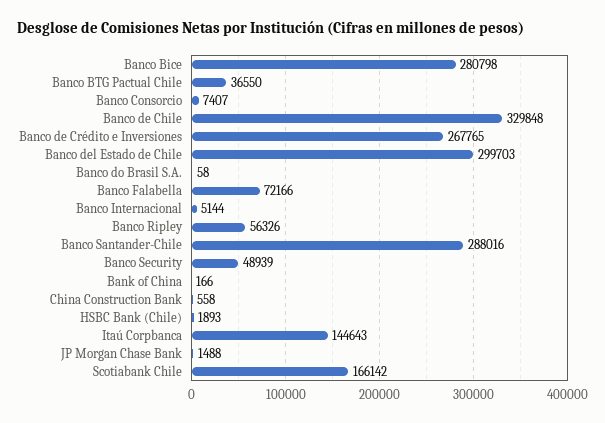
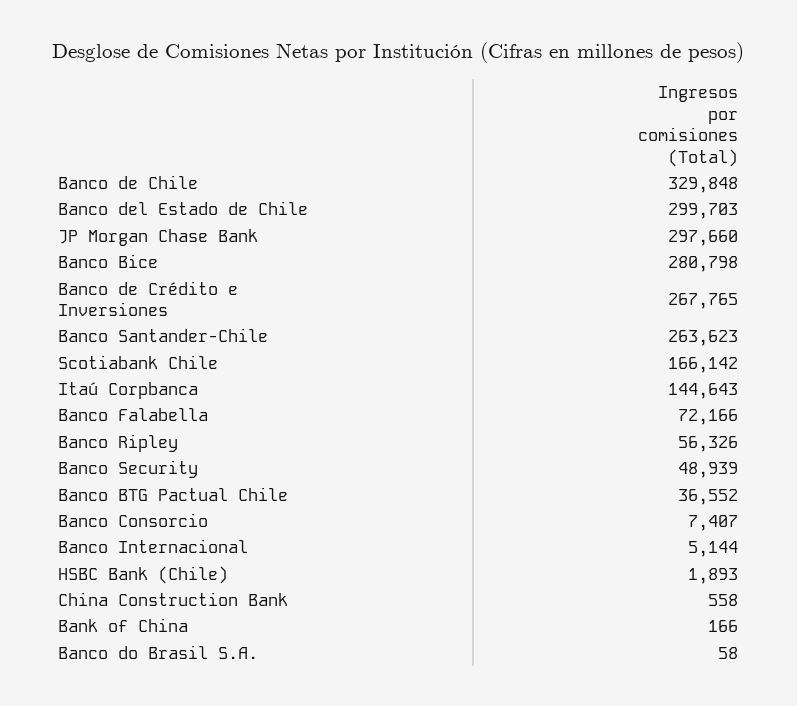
  {
    "Banco Bice": 280798,
-   "Banco BTG Pactual Chile": 36550,
+   "Banco BTG Pactual Chile": 36552,
    "Banco Consorcio": 7407,
    "Banco de Chile": 329848,
    "Banco de Crédito e Inversiones": 267765,
    "Banco del Estado de Chile": 299703,
    "Banco do Brasil S.A.": 58,
    "Banco Falabella": 72166,
    "Banco Internacional": 5144,
    "Banco Ripley": 56326,
-   "Banco Santander-Chile": 288016,
+   "Banco Santander-Chile": 263623,
    "Banco Security": 48939,
    "Bank of China": 166,
    "China Construction Bank": 558,
    "HSBC Bank (Chile)": 1893,
    "Itaú Corpbanca": 144643,
-   "JP Morgan Chase Bank": 1488,
+   "JP Morgan Chase Bank": 297660,
    "Scotiabank Chile": 166142
  }

